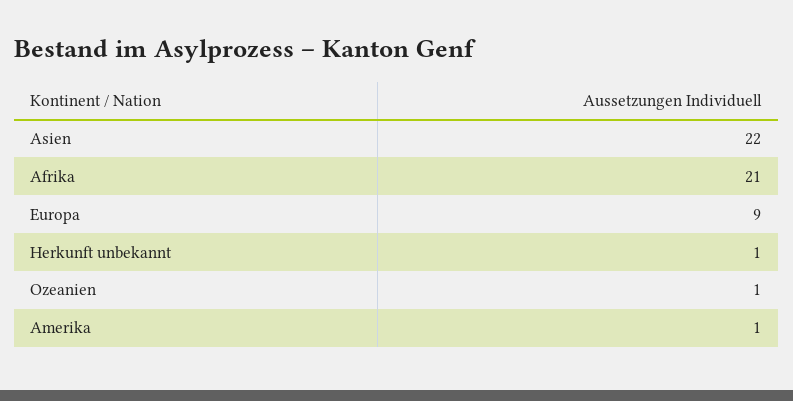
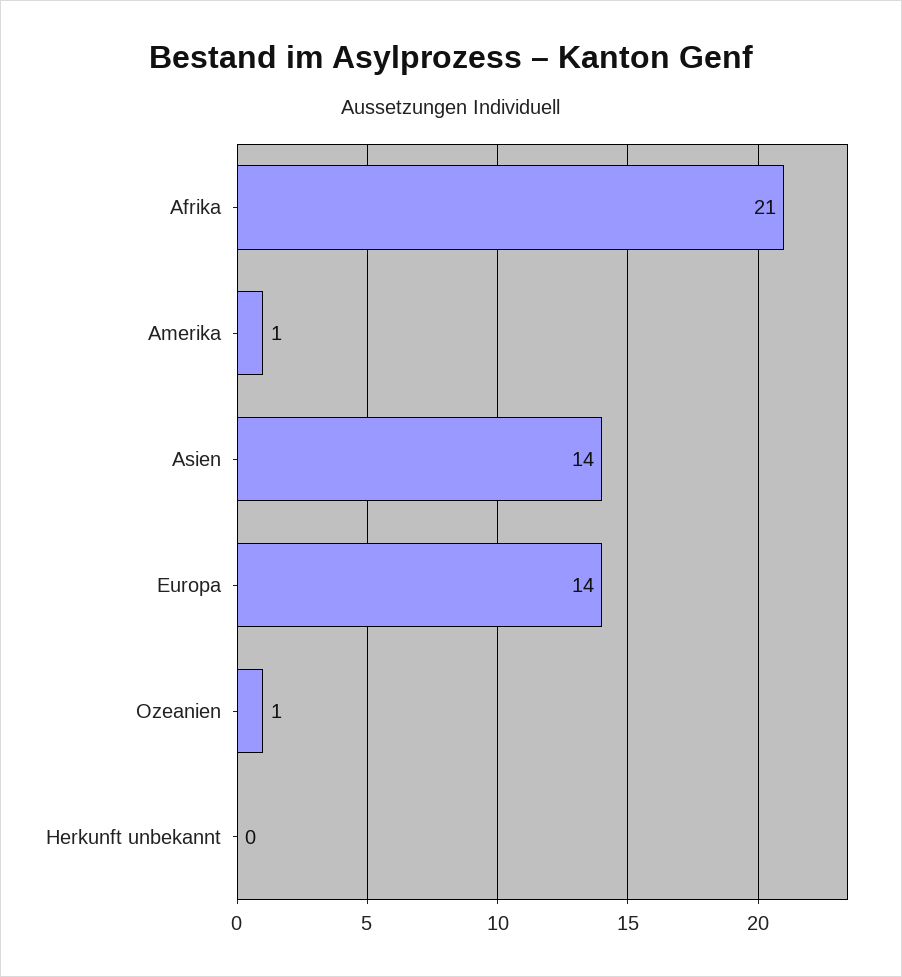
  {
-   "Asien": 22,
+   "Asien": 14,
    "Afrika": 21,
-   "Europa": 9,
+   "Europa": 14,
-   "Herkunft unbekannt": 1,
+   "Herkunft unbekannt": 0,
    "Ozeanien": 1,
    "Amerika": 1
  }

